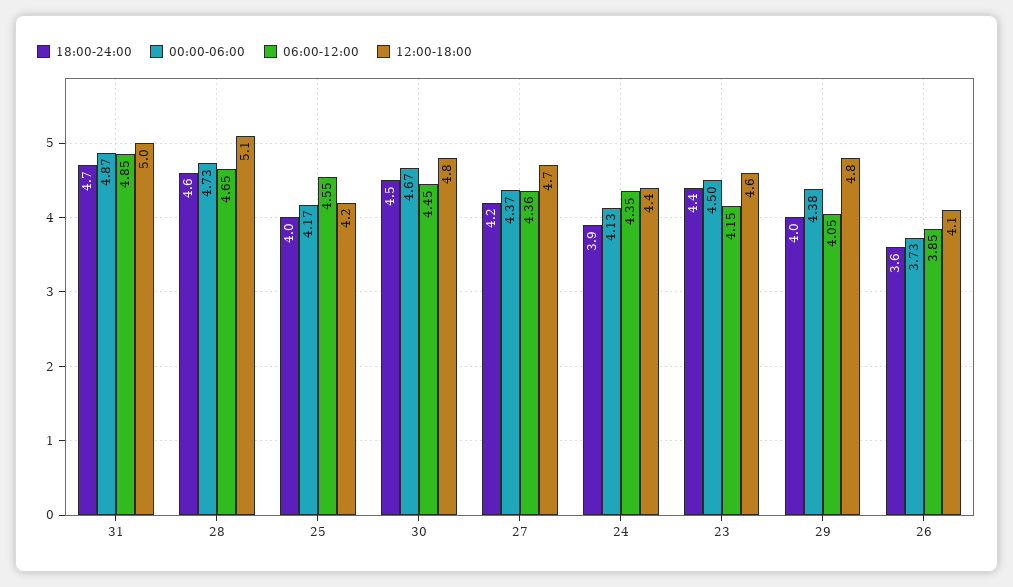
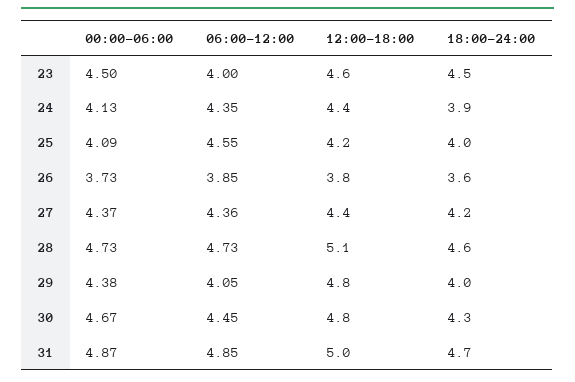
  {
    "18:00-24:00": {
      "31": 4.7,
      "28": 4.6,
      "25": 4,
-     "30": 4.5,
+     "30": 4.3,
      "27": 4.2,
      "24": 3.9,
-     "23": 4.4,
+     "23": 4.5,
      "29": 4,
      "26": 3.6
    },
    "00:00-06:00": {
      "31": 4.87,
      "28": 4.73,
-     "25": 4.17,
+     "25": 4.09,
      "30": 4.67,
      "27": 4.37,
      "24": 4.13,
      "23": 4.5,
      "29": 4.38,
      "26": 3.73
    },
    "06:00-12:00": {
      "31": 4.85,
-     "28": 4.65,
+     "28": 4.73,
      "25": 4.55,
      "30": 4.45,
      "27": 4.36,
      "24": 4.35,
-     "23": 4.15,
+     "23": 4,
      "29": 4.05,
      "26": 3.85
    },
    "12:00-18:00": {
      "31": 5,
      "28": 5.1,
      "25": 4.2,
      "30": 4.8,
-     "27": 4.7,
+     "27": 4.4,
      "24": 4.4,
      "23": 4.6,
      "29": 4.8,
-     "26": 4.1
+     "26": 3.8
    }
  }

